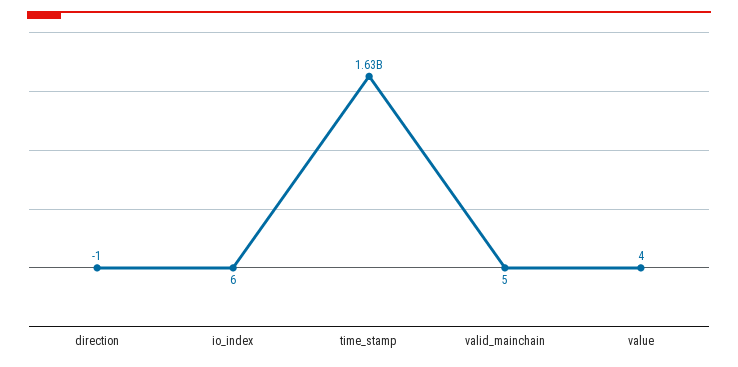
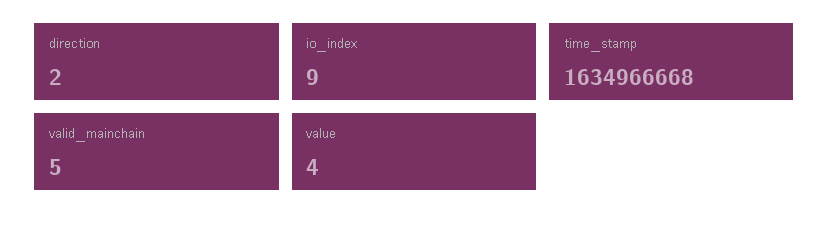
  {
-   "direction": -1,
+   "direction": 2,
-   "io_index": 6,
+   "io_index": 9,
    "time_stamp": 1634966668,
    "valid_mainchain": 5,
    "value": 4
  }

